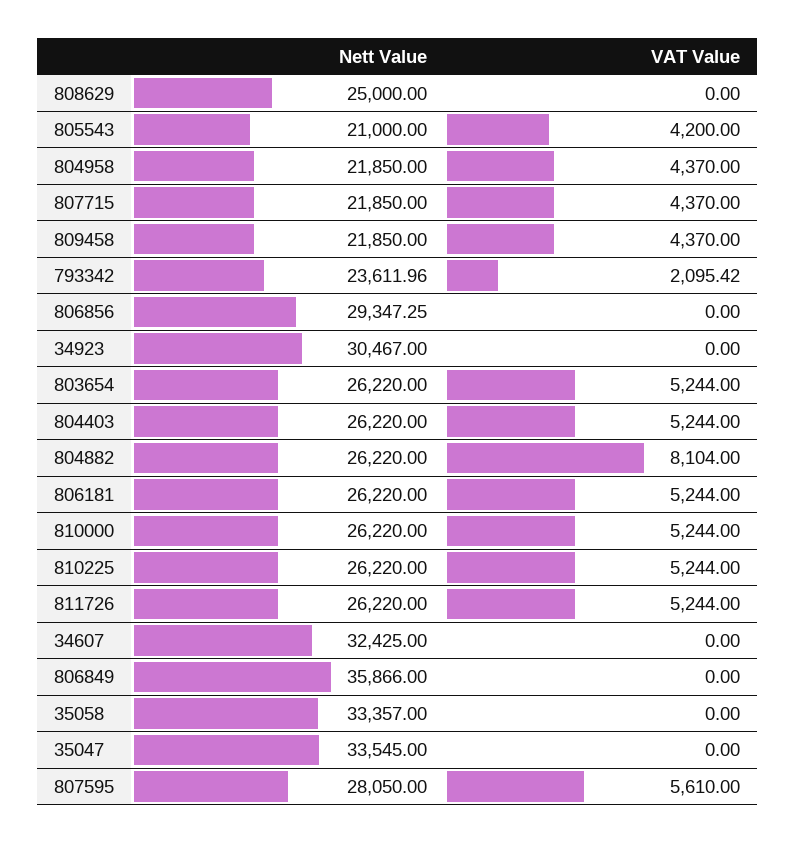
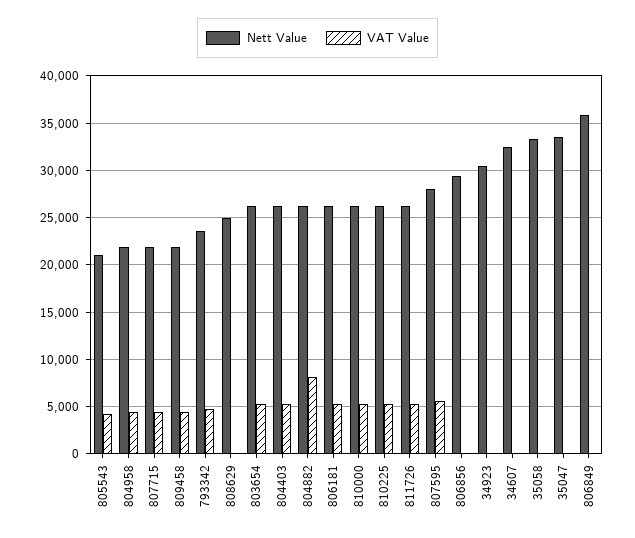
  {
    "Nett Value": {
      "808629": 25000,
      "805543": 21000,
      "804958": 21850,
      "807715": 21850,
      "809458": 21850,
      "793342": 23611.96,
      "806856": 29347.25,
      "34923": 30467,
      "803654": 26220,
      "804403": 26220,
      "804882": 26220,
      "806181": 26220,
      "810000": 26220,
      "810225": 26220,
      "811726": 26220,
      "34607": 32425,
      "806849": 35866,
      "35058": 33357,
      "35047": 33545,
      "807595": 28050
    },
    "VAT Value": {
      "808629": 0,
      "805543": 4200,
      "804958": 4370,
      "807715": 4370,
      "809458": 4370,
-     "793342": 2095.42,
+     "793342": 5000,
      "806856": 0,
      "34923": 0,
      "803654": 5244,
      "804403": 5244,
      "804882": 8104,
      "806181": 5244,
      "810000": 5244,
      "810225": 5244,
      "811726": 5244,
      "34607": 0,
      "806849": 0,
      "35058": 0,
      "35047": 0,
      "807595": 5610
    }
  }

